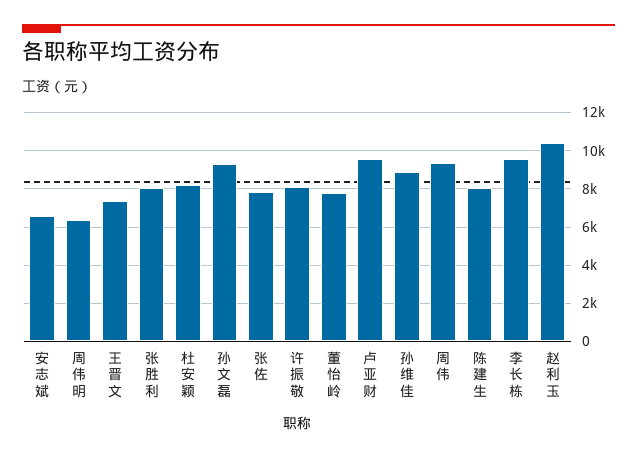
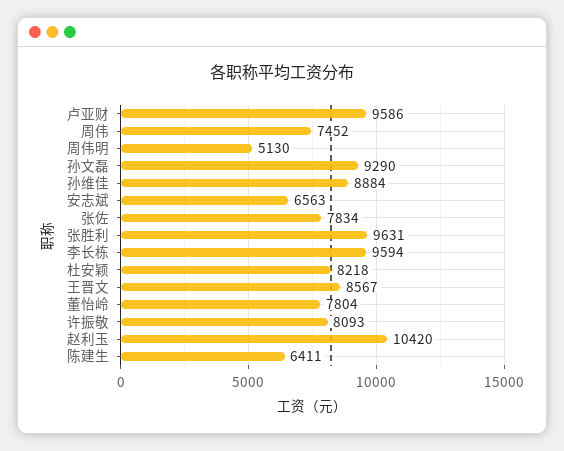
  {
    "安志斌": 6563,
-   "周伟明": 6500,
+   "周伟明": 5130,
-   "王晋文": 7500,
+   "王晋文": 8567,
-   "张胜利": 8000,
+   "张胜利": 9631,
    "杜安颖": 8218,
    "孙文磊": 9290,
    "张佐": 7834,
    "许振敬": 8093,
    "董怡岭": 7804,
    "卢亚财": 9586,
    "孙维佳": 8884,
-   "周伟": 9500,
+   "周伟": 7452,
-   "陈建生": 8000,
+   "陈建生": 6411,
    "李长栋": 9594,
    "赵利玉": 10420
  }

